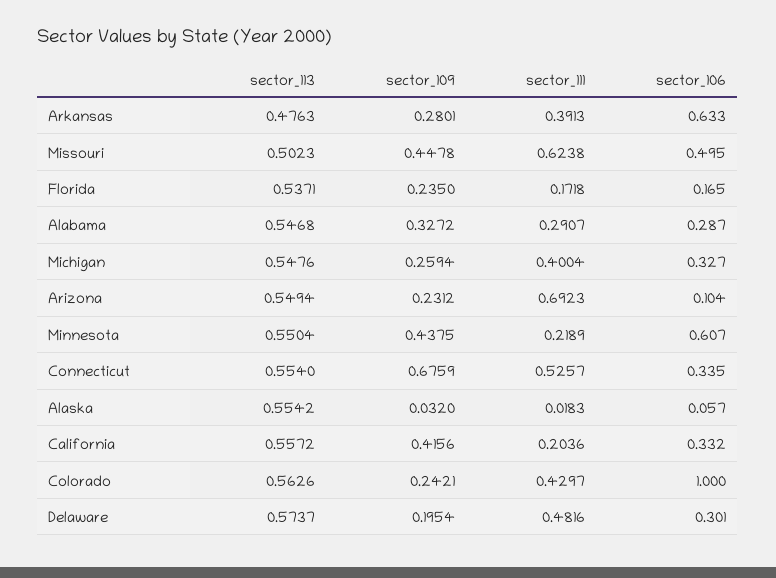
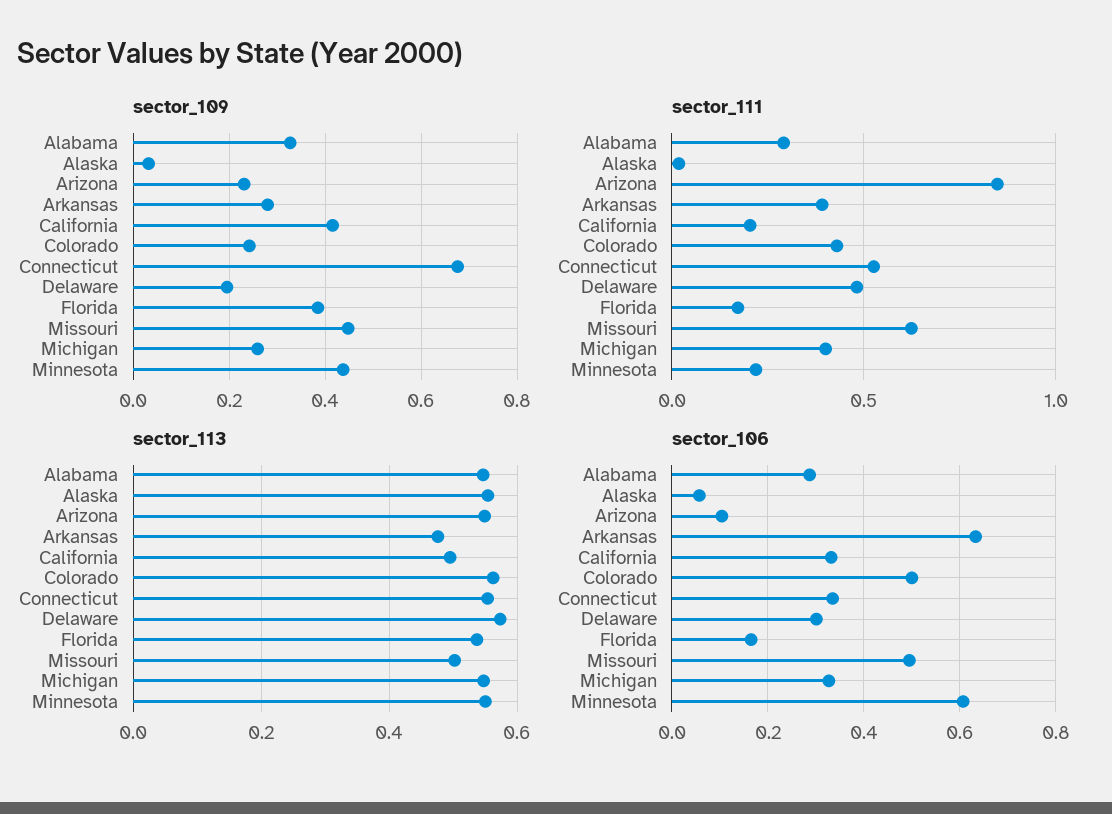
  {
    "sector_113": {
      "Arkansas": 0.4763,
      "Missouri": 0.5023,
      "Florida": 0.5371,
      "Alabama": 0.5468,
      "Michigan": 0.5476,
      "Arizona": 0.5494,
      "Minnesota": 0.5504,
      "Connecticut": 0.554,
      "Alaska": 0.5542,
-     "California": 0.5572,
+     "California": 0.5,
      "Colorado": 0.5626,
      "Delaware": 0.5737
    },
    "sector_109": {
      "Arkansas": 0.2801,
      "Missouri": 0.4478,
-     "Florida": 0.235,
+     "Florida": 0.38,
      "Alabama": 0.3272,
      "Michigan": 0.2594,
      "Arizona": 0.2312,
      "Minnesota": 0.4375,
      "Connecticut": 0.6759,
      "Alaska": 0.032,
      "California": 0.4156,
      "Colorado": 0.2421,
      "Delaware": 0.1954
    },
    "sector_111": {
      "Arkansas": 0.3913,
      "Missouri": 0.6238,
      "Florida": 0.1718,
      "Alabama": 0.2907,
      "Michigan": 0.4004,
-     "Arizona": 0.6923,
+     "Arizona": 0.85,
      "Minnesota": 0.2189,
      "Connecticut": 0.5257,
      "Alaska": 0.0183,
      "California": 0.2036,
      "Colorado": 0.4297,
      "Delaware": 0.4816
    },
    "sector_106": {
      "Arkansas": 0.633,
      "Missouri": 0.495,
      "Florida": 0.165,
      "Alabama": 0.287,
      "Michigan": 0.327,
      "Arizona": 0.104,
      "Minnesota": 0.607,
      "Connecticut": 0.335,
      "Alaska": 0.057,
      "California": 0.332,
-     "Colorado": 1,
+     "Colorado": 0.5,
      "Delaware": 0.301
    }
  }

